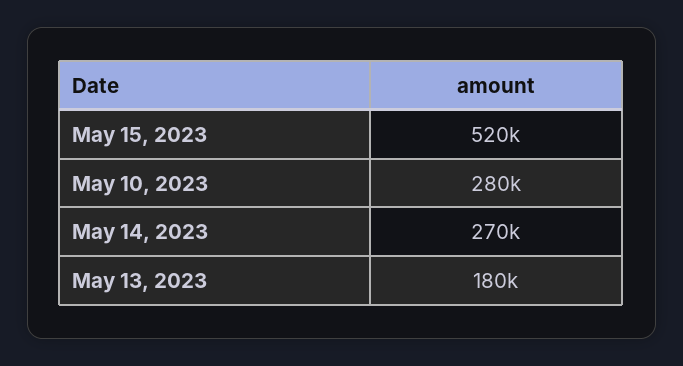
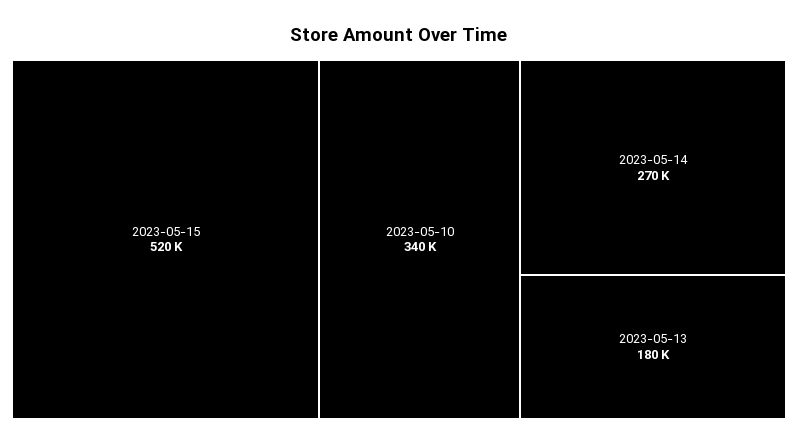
  {
    "May 15, 2023": 520000,
-   "May 10, 2023": 280000,
+   "May 10, 2023": 340000,
    "May 14, 2023": 270000,
    "May 13, 2023": 180000
  }

